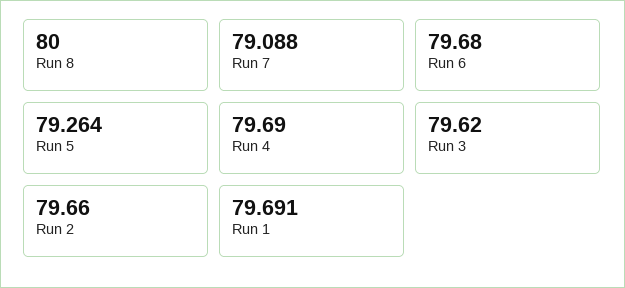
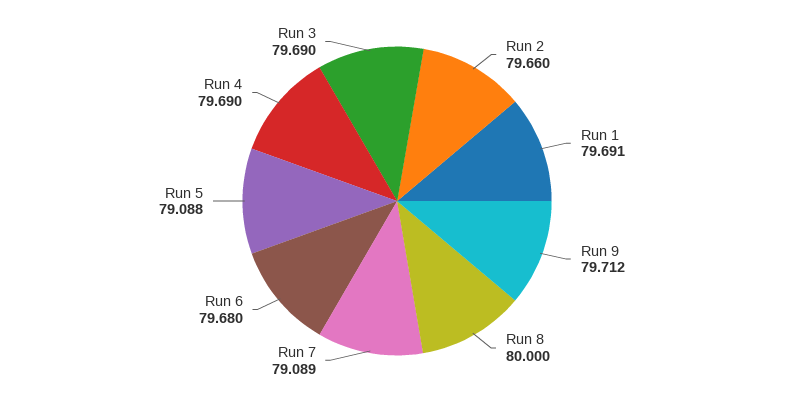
  {
    "Run 8": 80,
-   "Run 7": 79.088,
+   "Run 7": 79.089,
    "Run 6": 79.68,
-   "Run 5": 79.264,
+   "Run 5": 79.088,
    "Run 4": 79.69,
-   "Run 3": 79.62,
+   "Run 3": 79.69,
    "Run 2": 79.66,
-   "Run 1": 79.691
+   "Run 1": 79.691,
+   "Run 9": 79.712
  }

